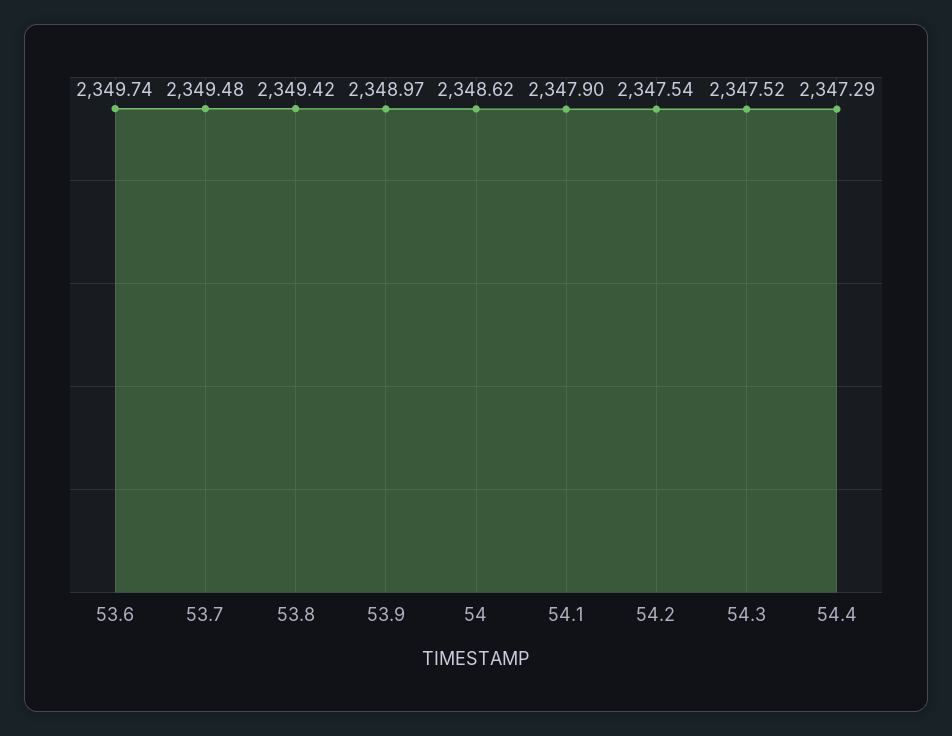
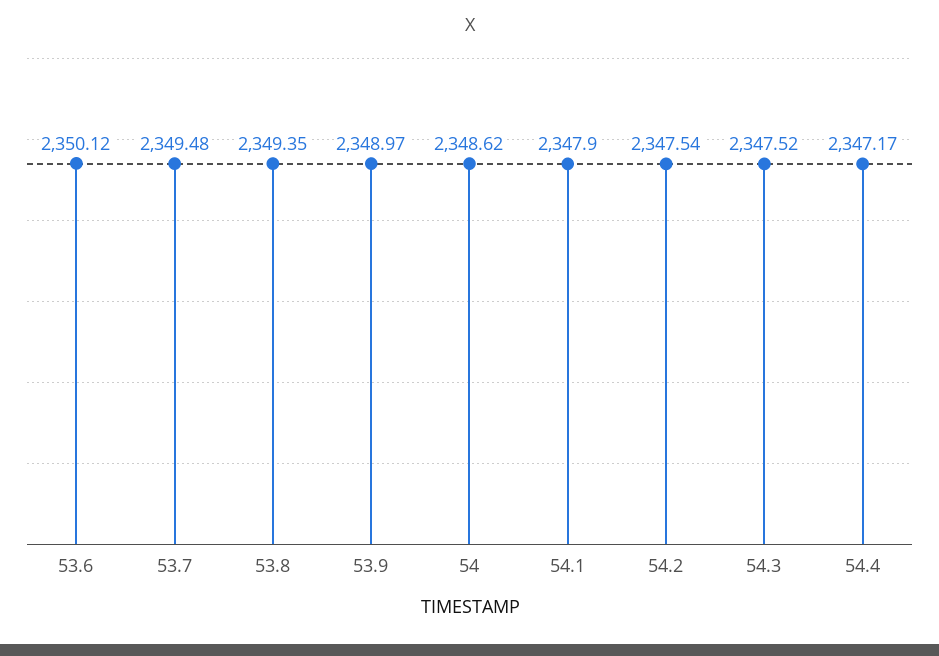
  {
-   "53.6": 2349.74,
+   "53.6": 2350.12,
    "53.7": 2349.48,
-   "53.8": 2349.42,
+   "53.8": 2349.35,
    "53.9": 2348.97,
    "54": 2348.62,
    "54.1": 2347.9,
    "54.2": 2347.54,
    "54.3": 2347.52,
-   "54.4": 2347.29
+   "54.4": 2347.17
  }

